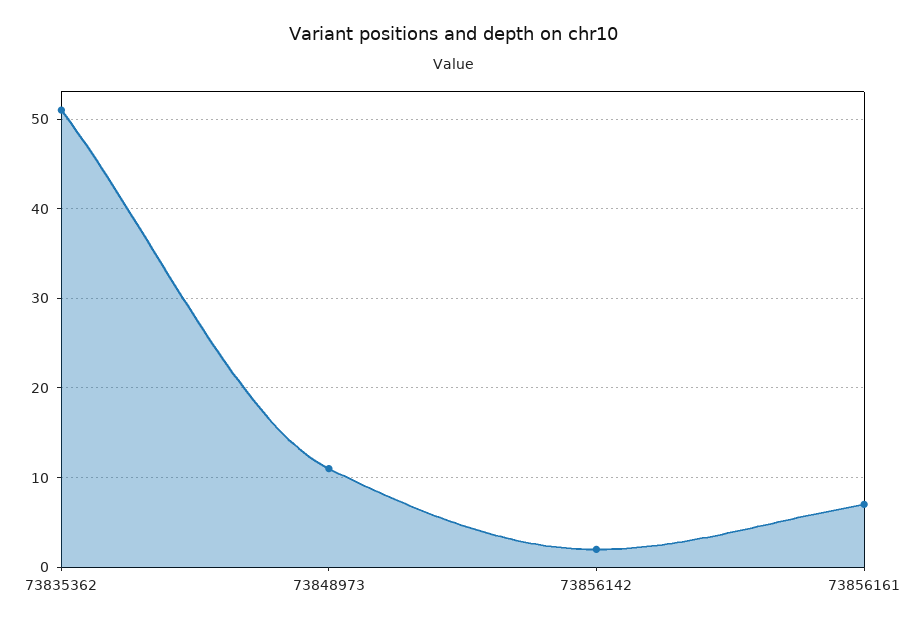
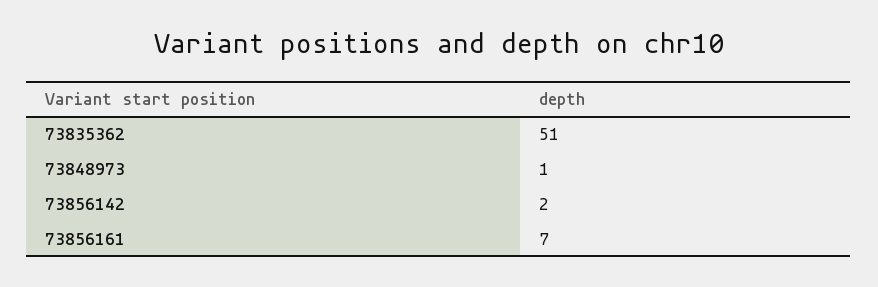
  {
    "73835362": 51,
-   "73848973": 11,
+   "73848973": 1,
    "73856142": 2,
    "73856161": 7
  }

